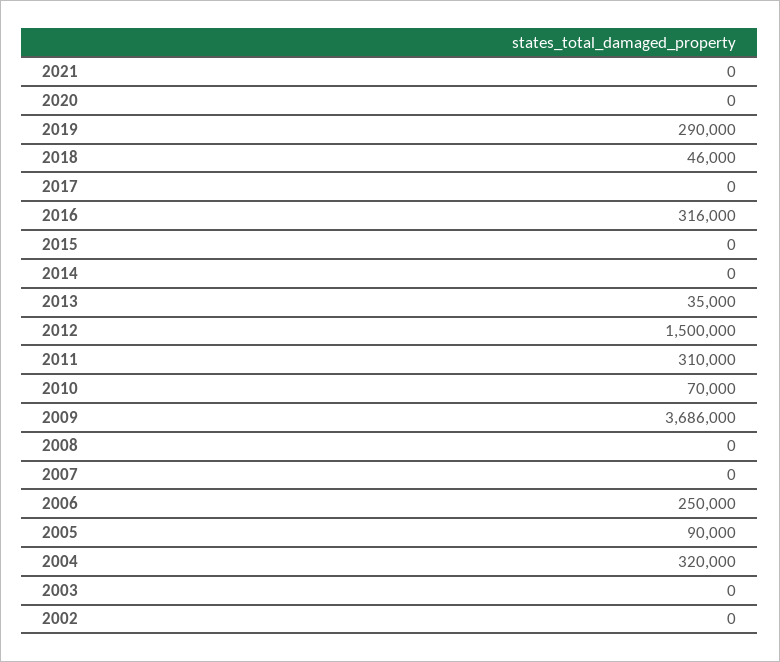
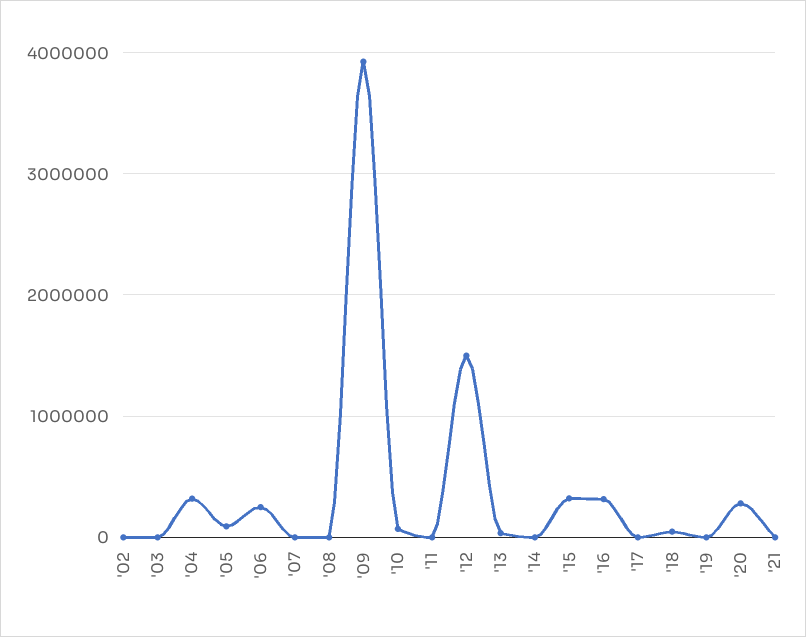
  {
    "2021": 0,
-   "2020": 0,
+   "2020": 300000,
-   "2019": 290000,
+   "2019": 0,
    "2018": 46000,
    "2017": 0,
    "2016": 316000,
-   "2015": 0,
+   "2015": 300000,
    "2014": 0,
    "2013": 35000,
    "2012": 1500000,
-   "2011": 310000,
+   "2011": 0,
    "2010": 70000,
-   "2009": 3686000,
+   "2009": 3900000,
    "2008": 0,
    "2007": 0,
    "2006": 250000,
    "2005": 90000,
    "2004": 320000,
    "2003": 0,
    "2002": 0
  }

